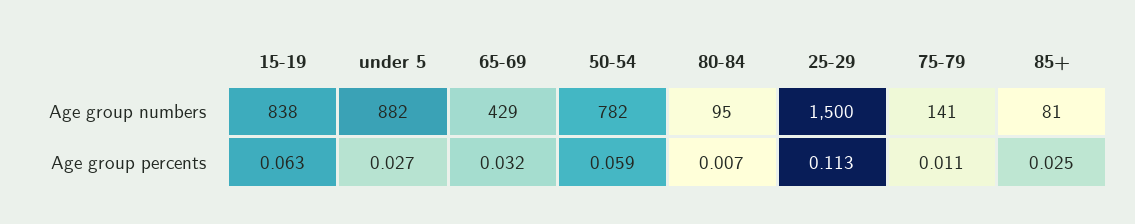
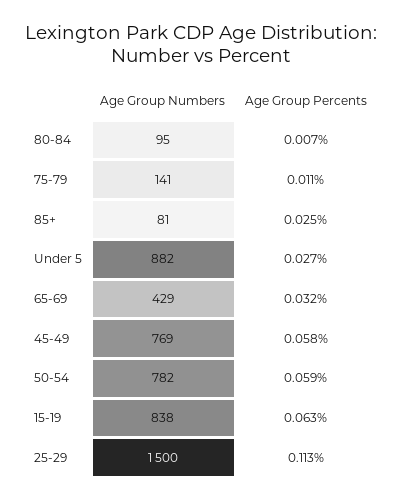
  {
    "15-19": {
      "Age group numbers": 838,
      "Age group percents": 0.063
    },
    "under 5": {
      "Age group numbers": 882,
      "Age group percents": 0.027
    },
    "65-69": {
      "Age group numbers": 429,
      "Age group percents": 0.032
    },
    "50-54": {
      "Age group numbers": 782,
      "Age group percents": 0.059
    },
    "80-84": {
      "Age group numbers": 95,
      "Age group percents": 0.007
    },
    "25-29": {
      "Age group numbers": 1500,
      "Age group percents": 0.113
    },
    "75-79": {
      "Age group numbers": 141,
      "Age group percents": 0.011
    },
    "85+": {
      "Age group numbers": 81,
      "Age group percents": 0.025
-   }
+   },
+   "45-49": {
+     "Age group numbers": 769,
+     "Age group percents": 0.058
+   }
  }

